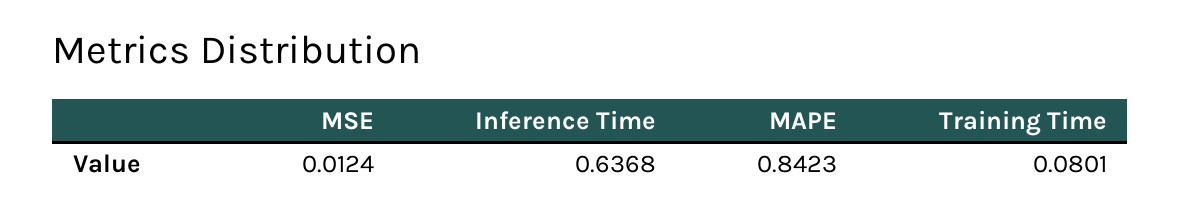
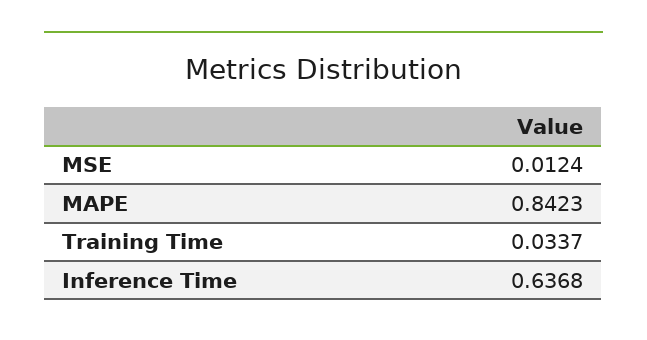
  {
    "MSE": 0.0124,
    "Inference Time": 0.6368,
    "MAPE": 0.8423,
-   "Training Time": 0.0801
+   "Training Time": 0.0337
  }

